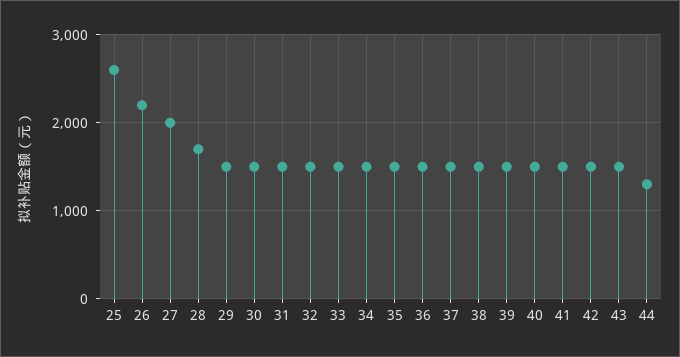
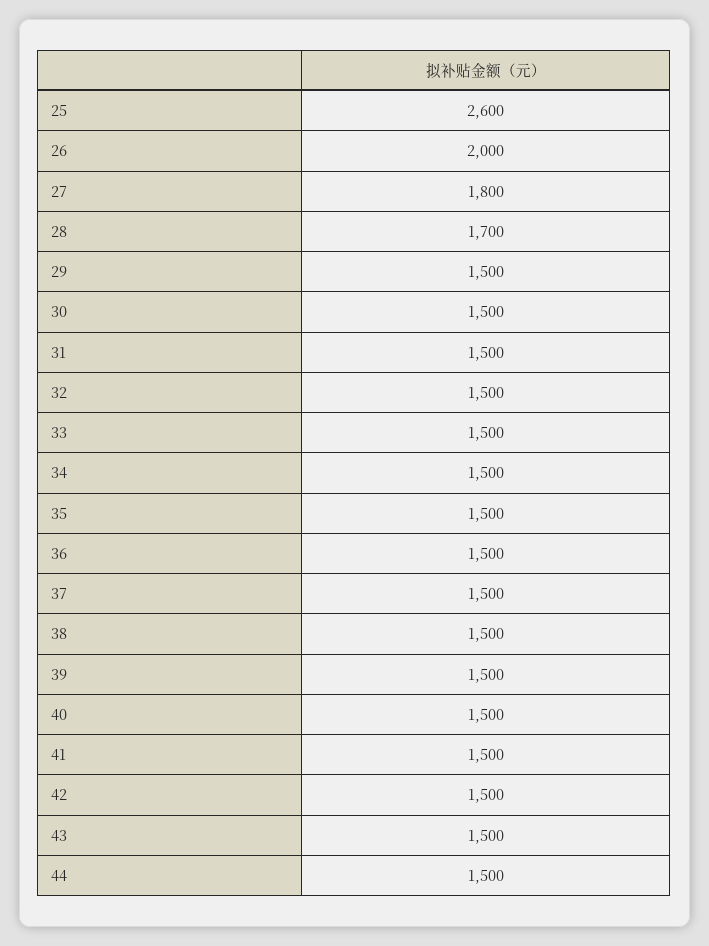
  {
    "25": 2600,
-   "26": 2200,
+   "26": 2000,
-   "27": 2000,
+   "27": 1800,
    "28": 1700,
    "29": 1500,
    "30": 1500,
    "31": 1500,
    "32": 1500,
    "33": 1500,
    "34": 1500,
    "35": 1500,
    "36": 1500,
    "37": 1500,
    "38": 1500,
    "39": 1500,
    "40": 1500,
    "41": 1500,
    "42": 1500,
    "43": 1500,
-   "44": 1300
+   "44": 1500
  }

